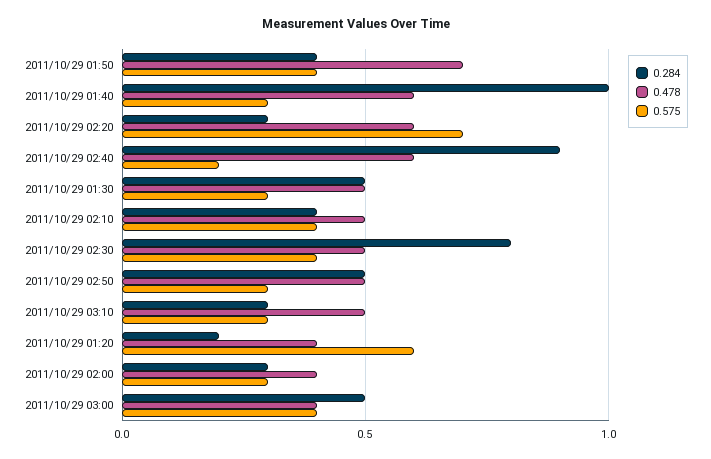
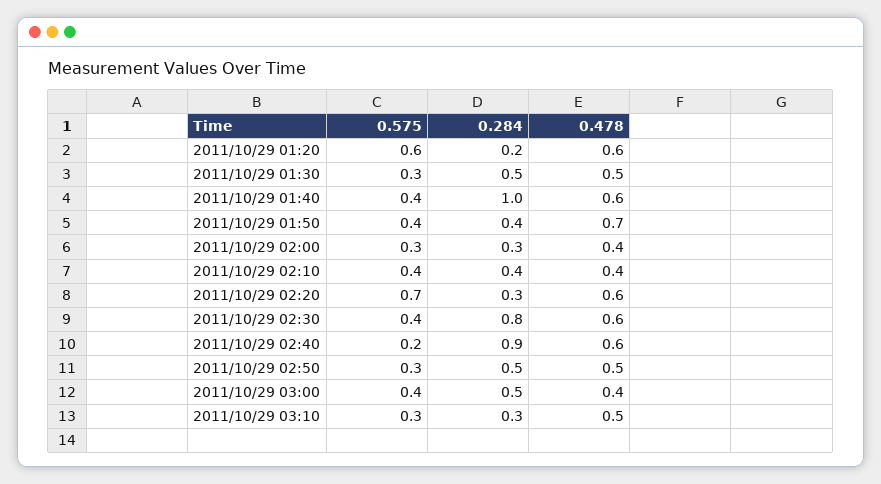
  {
    "0.284": {
      "2011/10/29 01:50": 0.4,
      "2011/10/29 01:40": 1,
      "2011/10/29 02:20": 0.3,
      "2011/10/29 02:40": 0.9,
      "2011/10/29 01:30": 0.5,
      "2011/10/29 02:10": 0.4,
      "2011/10/29 02:30": 0.8,
      "2011/10/29 02:50": 0.5,
      "2011/10/29 03:10": 0.3,
      "2011/10/29 01:20": 0.2,
      "2011/10/29 02:00": 0.3,
      "2011/10/29 03:00": 0.5
    },
    "0.478": {
      "2011/10/29 01:50": 0.7,
      "2011/10/29 01:40": 0.6,
      "2011/10/29 02:20": 0.6,
      "2011/10/29 02:40": 0.6,
      "2011/10/29 01:30": 0.5,
-     "2011/10/29 02:10": 0.5,
+     "2011/10/29 02:10": 0.4,
-     "2011/10/29 02:30": 0.5,
+     "2011/10/29 02:30": 0.6,
      "2011/10/29 02:50": 0.5,
      "2011/10/29 03:10": 0.5,
-     "2011/10/29 01:20": 0.4,
+     "2011/10/29 01:20": 0.6,
      "2011/10/29 02:00": 0.4,
      "2011/10/29 03:00": 0.4
    },
    "0.575": {
      "2011/10/29 01:50": 0.4,
-     "2011/10/29 01:40": 0.3,
+     "2011/10/29 01:40": 0.4,
      "2011/10/29 02:20": 0.7,
      "2011/10/29 02:40": 0.2,
      "2011/10/29 01:30": 0.3,
      "2011/10/29 02:10": 0.4,
      "2011/10/29 02:30": 0.4,
      "2011/10/29 02:50": 0.3,
      "2011/10/29 03:10": 0.3,
      "2011/10/29 01:20": 0.6,
      "2011/10/29 02:00": 0.3,
      "2011/10/29 03:00": 0.4
    }
  }

